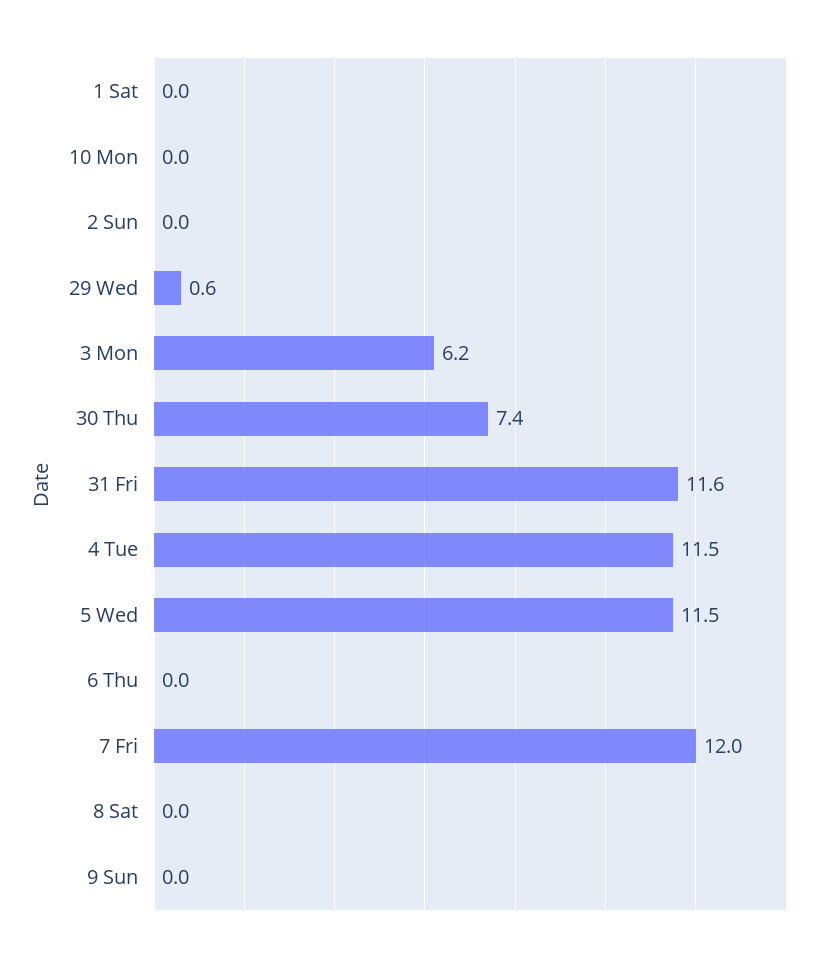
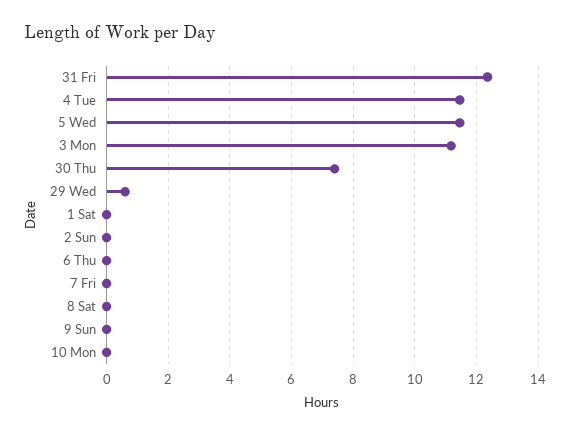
  {
    "1 Sat": 0,
    "10 Mon": 0,
    "2 Sun": 0,
    "29 Wed": 0.6,
-   "3 Mon": 6.2,
+   "3 Mon": 11.2,
    "30 Thu": 7.4,
-   "31 Fri": 11.6,
+   "31 Fri": 12.4,
    "4 Tue": 11.5,
    "5 Wed": 11.5,
    "6 Thu": 0,
-   "7 Fri": 12,
+   "7 Fri": 0,
    "8 Sat": 0,
    "9 Sun": 0
  }

